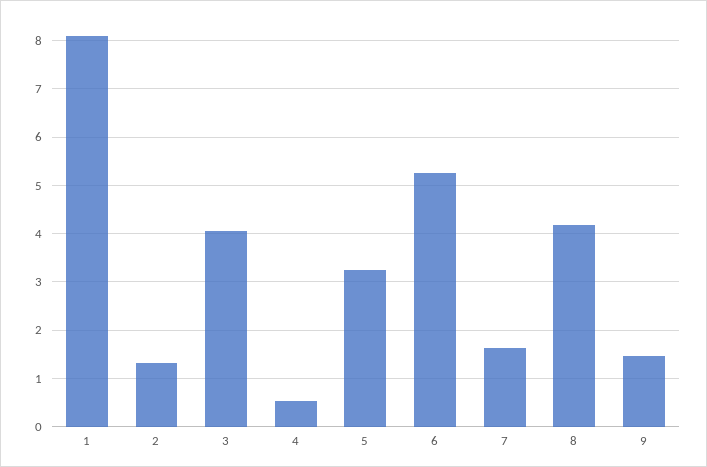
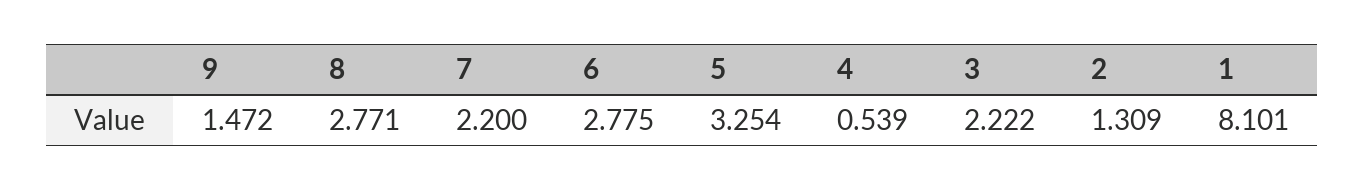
  {
    "1": 8.101,
    "2": 1.309,
-   "3": 4,
+   "3": 2.222,
    "4": 0.539,
    "5": 3.254,
-   "6": 5.2,
+   "6": 2.775,
-   "7": 1.6,
+   "7": 2.2,
-   "8": 4.2,
+   "8": 2.771,
    "9": 1.472
  }

